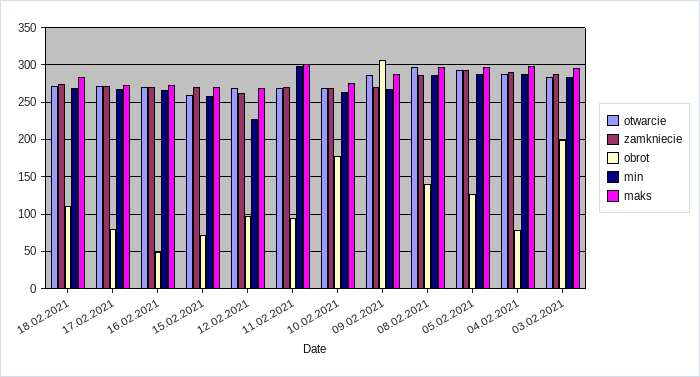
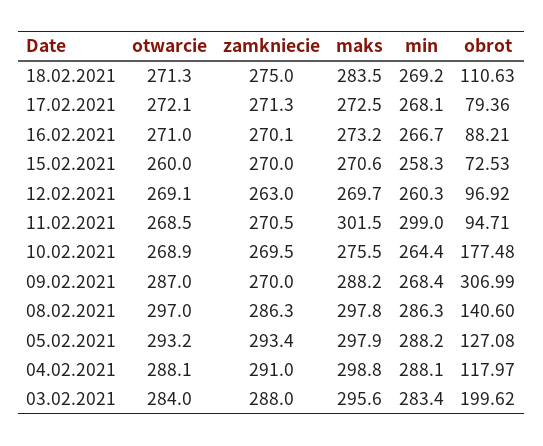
  {
    "otwarcie": {
      "18.02.2021": 271.3,
      "17.02.2021": 272.1,
      "16.02.2021": 271,
      "15.02.2021": 260,
      "12.02.2021": 269.1,
      "11.02.2021": 268.5,
      "10.02.2021": 268.9,
      "09.02.2021": 287,
      "08.02.2021": 297,
      "05.02.2021": 293.2,
      "04.02.2021": 288.1,
      "03.02.2021": 284
    },
    "zamkniecie": {
      "18.02.2021": 275,
      "17.02.2021": 271.3,
      "16.02.2021": 270.1,
      "15.02.2021": 270,
      "12.02.2021": 263,
      "11.02.2021": 270.5,
      "10.02.2021": 269.5,
      "09.02.2021": 270,
      "08.02.2021": 286.3,
      "05.02.2021": 293.4,
      "04.02.2021": 291,
      "03.02.2021": 288
    },
    "obrot": {
      "18.02.2021": 110.63,
      "17.02.2021": 79.36,
-     "16.02.2021": 50,
+     "16.02.2021": 88.21,
      "15.02.2021": 72.53,
      "12.02.2021": 96.92,
      "11.02.2021": 94.71,
      "10.02.2021": 177.48,
      "09.02.2021": 306.99,
      "08.02.2021": 140.6,
      "05.02.2021": 127.08,
-     "04.02.2021": 80,
+     "04.02.2021": 117.97,
      "03.02.2021": 199.62
    },
    "min": {
      "18.02.2021": 269.2,
      "17.02.2021": 268.1,
      "16.02.2021": 266.7,
      "15.02.2021": 258.3,
-     "12.02.2021": 230,
+     "12.02.2021": 260.3,
      "11.02.2021": 299,
      "10.02.2021": 264.4,
      "09.02.2021": 268.4,
      "08.02.2021": 286.3,
      "05.02.2021": 288.2,
      "04.02.2021": 288.1,
      "03.02.2021": 283.4
    },
    "maks": {
      "18.02.2021": 283.5,
      "17.02.2021": 272.5,
      "16.02.2021": 273.2,
      "15.02.2021": 270.6,
      "12.02.2021": 269.7,
      "11.02.2021": 301.5,
      "10.02.2021": 275.5,
      "09.02.2021": 288.2,
      "08.02.2021": 297.8,
      "05.02.2021": 297.9,
      "04.02.2021": 298.8,
      "03.02.2021": 295.6
    }
  }

